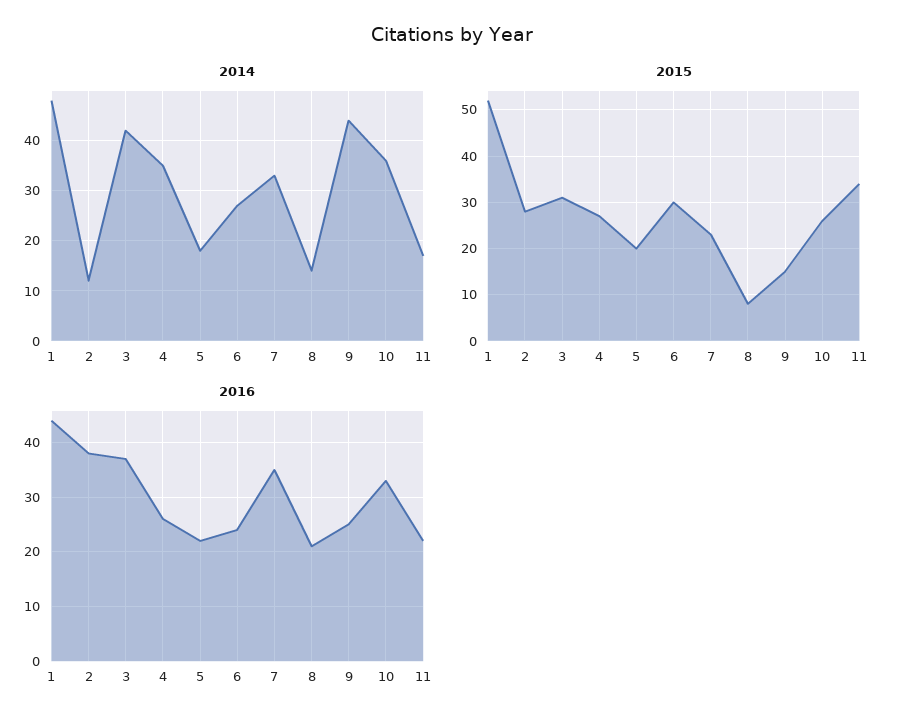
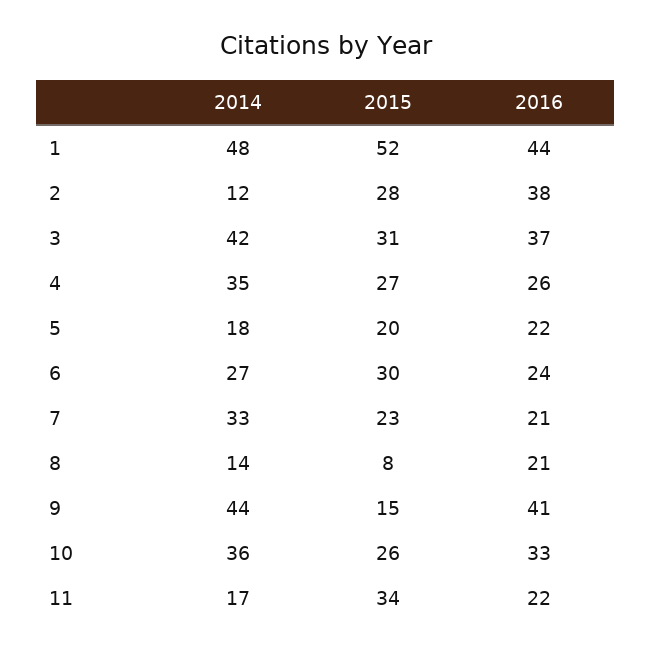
  {
    "2014": {
      "1": 48,
      "2": 12,
      "3": 42,
      "4": 35,
      "5": 18,
      "6": 27,
      "7": 33,
      "8": 14,
      "9": 44,
      "10": 36,
      "11": 17
    },
    "2015": {
      "1": 52,
      "2": 28,
      "3": 31,
      "4": 27,
      "5": 20,
      "6": 30,
      "7": 23,
      "8": 8,
      "9": 15,
      "10": 26,
      "11": 34
    },
    "2016": {
      "1": 44,
      "2": 38,
      "3": 37,
      "4": 26,
      "5": 22,
      "6": 24,
-     "7": 35,
+     "7": 21,
      "8": 21,
-     "9": 25,
+     "9": 41,
      "10": 33,
      "11": 22
    }
  }

